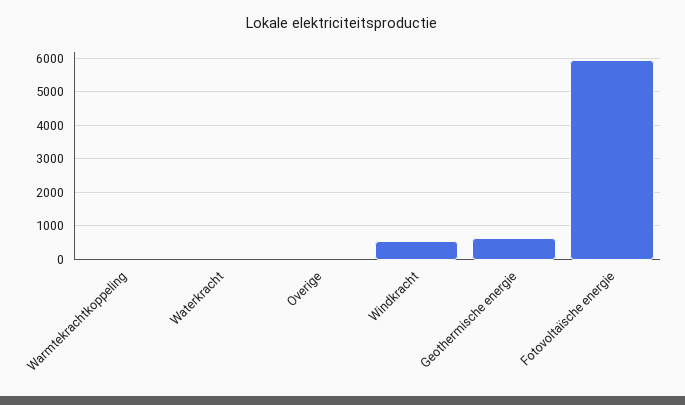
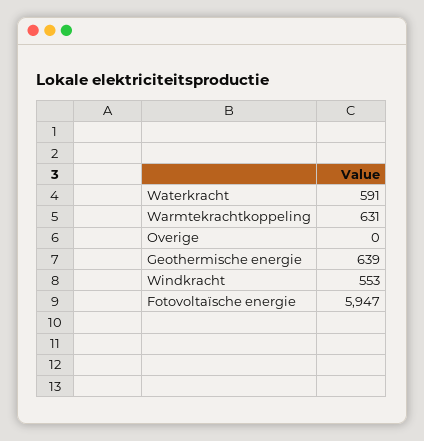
  {
-   "Warmtekrachtkoppeling": 0,
+   "Warmtekrachtkoppeling": 631,
-   "Waterkracht": 0,
+   "Waterkracht": 591,
    "Overige": 0,
    "Windkracht": 553,
    "Geothermische energie": 639,
    "Fotovoltaïsche energie": 5947
  }

